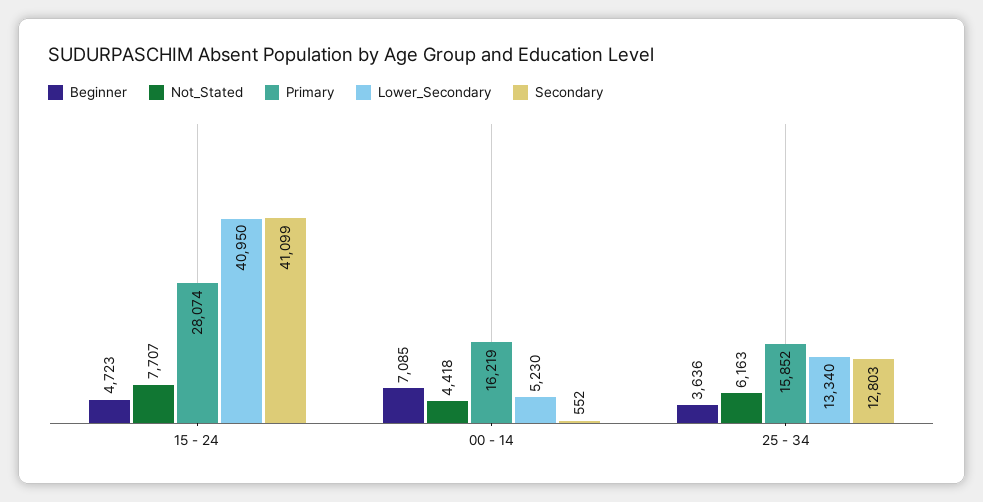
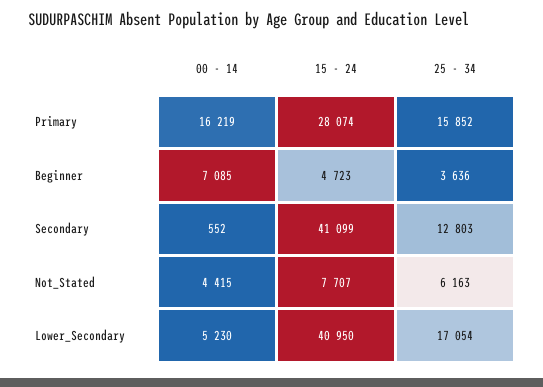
  {
    "Beginner": {
      "15 - 24": 4723,
      "00 - 14": 7085,
      "25 - 34": 3636
    },
    "Not_Stated": {
      "15 - 24": 7707,
-     "00 - 14": 4418,
+     "00 - 14": 4415,
      "25 - 34": 6163
    },
    "Primary": {
      "15 - 24": 28074,
      "00 - 14": 16219,
      "25 - 34": 15852
    },
    "Lower_Secondary": {
      "15 - 24": 40950,
      "00 - 14": 5230,
-     "25 - 34": 13340
+     "25 - 34": 17054
    },
    "Secondary": {
      "15 - 24": 41099,
      "00 - 14": 552,
      "25 - 34": 12803
    }
  }

